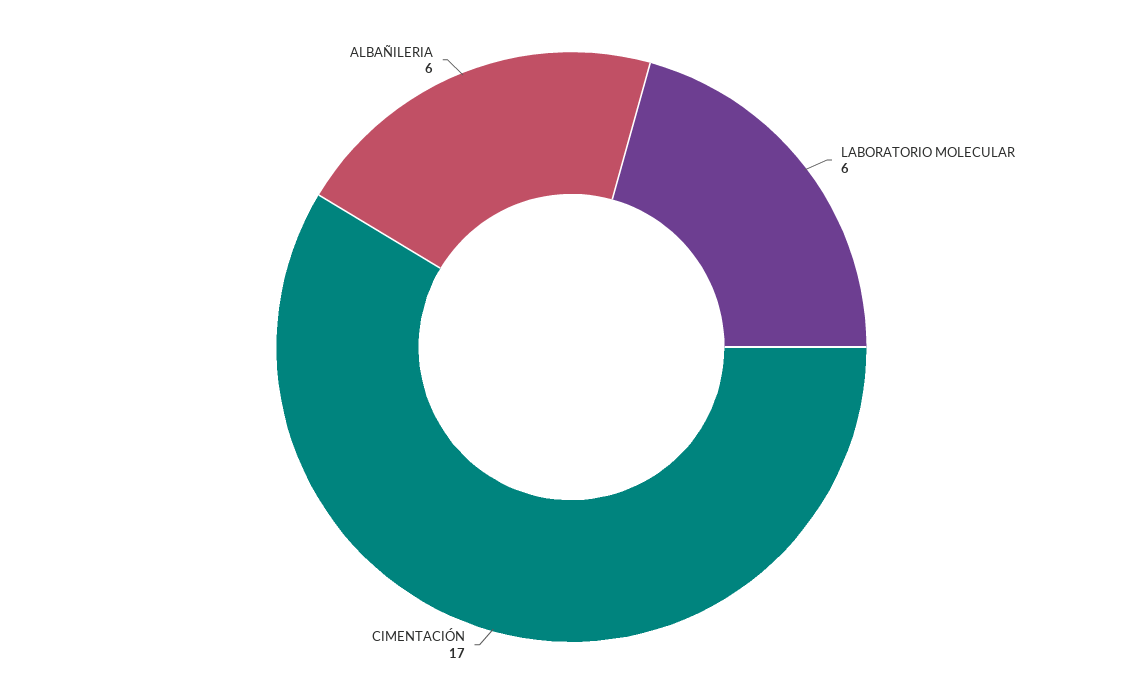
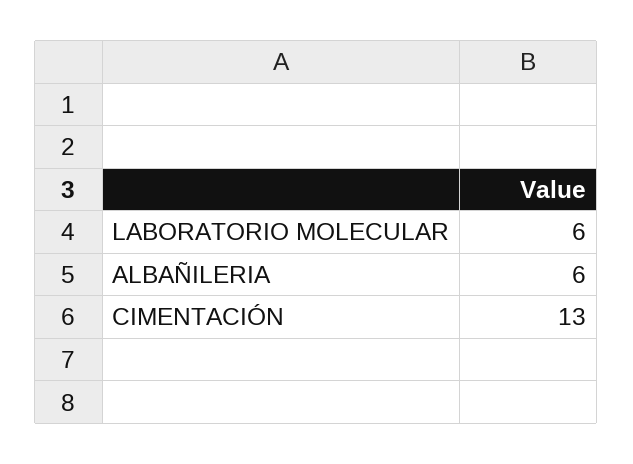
  {
    "LABORATORIO MOLECULAR": 6,
-   "CIMENTACIÓN": 17,
+   "CIMENTACIÓN": 13,
    "ALBAÑILERIA": 6
  }

